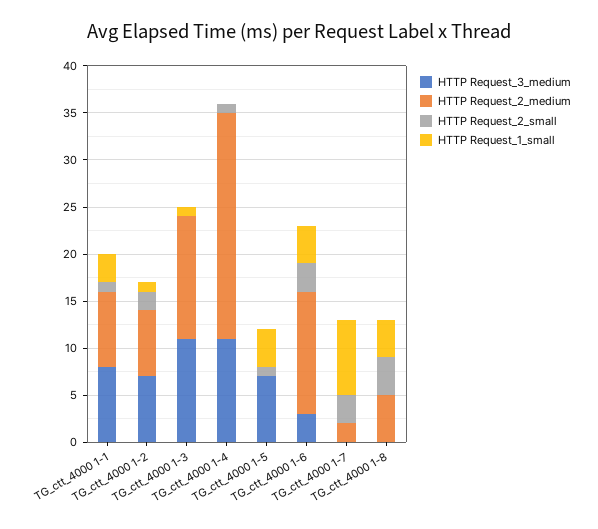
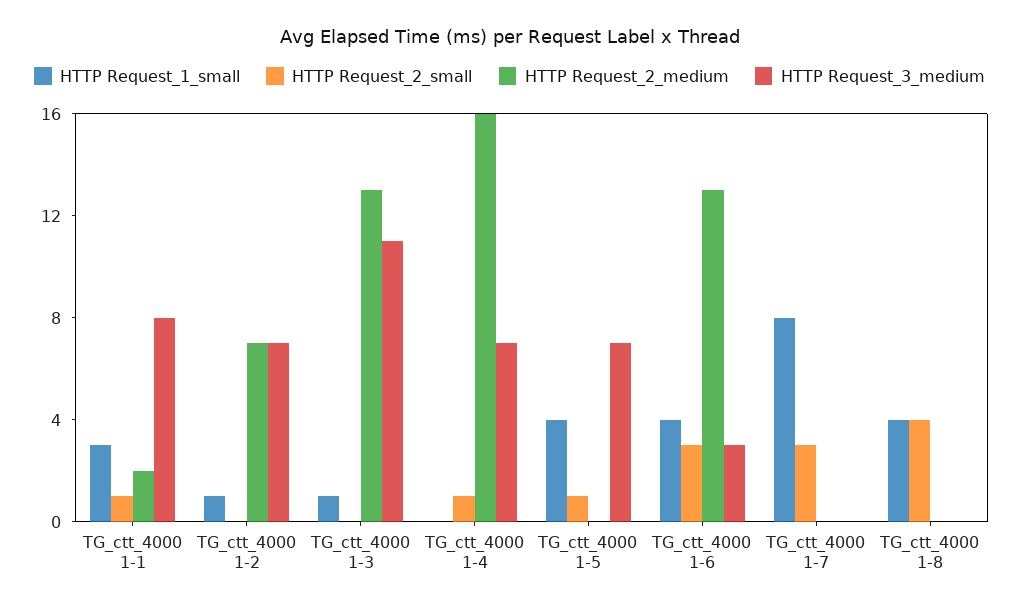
  {
    "HTTP Request_3_medium": {
      "TG_ctt_4000 1-1": 8,
      "TG_ctt_4000 1-2": 7,
      "TG_ctt_4000 1-3": 11,
-     "TG_ctt_4000 1-4": 11,
+     "TG_ctt_4000 1-4": 7,
      "TG_ctt_4000 1-5": 7,
      "TG_ctt_4000 1-6": 3,
      "TG_ctt_4000 1-7": 0,
      "TG_ctt_4000 1-8": 0
    },
    "HTTP Request_2_medium": {
-     "TG_ctt_4000 1-1": 8,
+     "TG_ctt_4000 1-1": 2,
      "TG_ctt_4000 1-2": 7,
      "TG_ctt_4000 1-3": 13,
-     "TG_ctt_4000 1-4": 24,
+     "TG_ctt_4000 1-4": 16,
      "TG_ctt_4000 1-5": 0,
      "TG_ctt_4000 1-6": 13,
-     "TG_ctt_4000 1-7": 2,
+     "TG_ctt_4000 1-7": 0,
-     "TG_ctt_4000 1-8": 5
+     "TG_ctt_4000 1-8": 0
    },
    "HTTP Request_2_small": {
      "TG_ctt_4000 1-1": 1,
-     "TG_ctt_4000 1-2": 2,
+     "TG_ctt_4000 1-2": 0,
      "TG_ctt_4000 1-3": 0,
      "TG_ctt_4000 1-4": 1,
      "TG_ctt_4000 1-5": 1,
      "TG_ctt_4000 1-6": 3,
      "TG_ctt_4000 1-7": 3,
      "TG_ctt_4000 1-8": 4
    },
    "HTTP Request_1_small": {
      "TG_ctt_4000 1-1": 3,
      "TG_ctt_4000 1-2": 1,
      "TG_ctt_4000 1-3": 1,
      "TG_ctt_4000 1-4": 0,
      "TG_ctt_4000 1-5": 4,
      "TG_ctt_4000 1-6": 4,
      "TG_ctt_4000 1-7": 8,
      "TG_ctt_4000 1-8": 4
    }
  }

